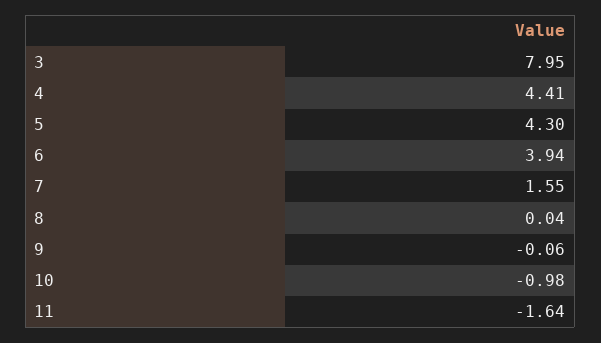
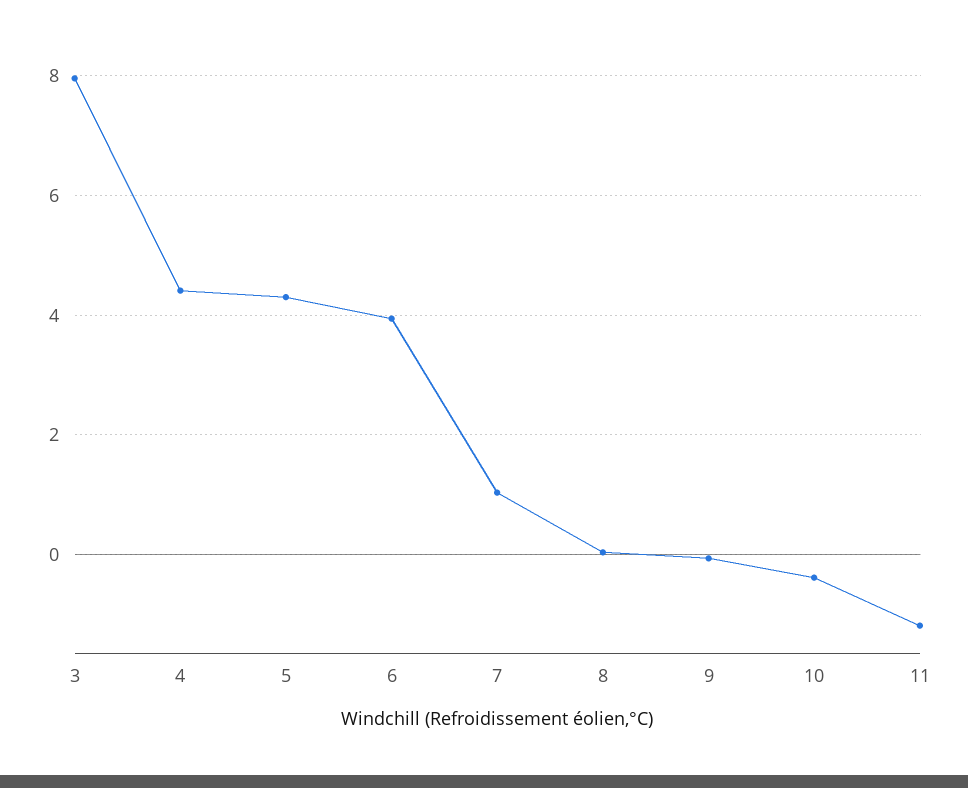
  {
    "3": 7.95,
    "4": 4.41,
    "5": 4.3,
    "6": 3.94,
-   "7": 1.55,
+   "7": 1,
    "8": 0.04,
    "9": -0.06,
-   "10": -0.98,
+   "10": -0.4,
-   "11": -1.64
+   "11": -1.2
  }

